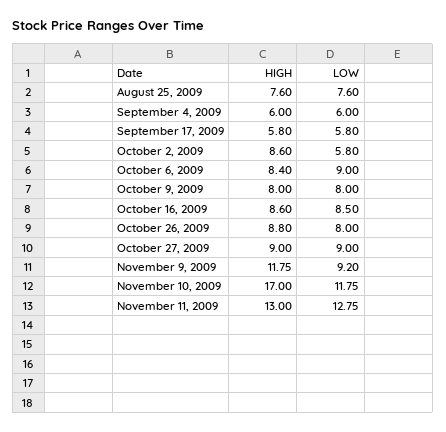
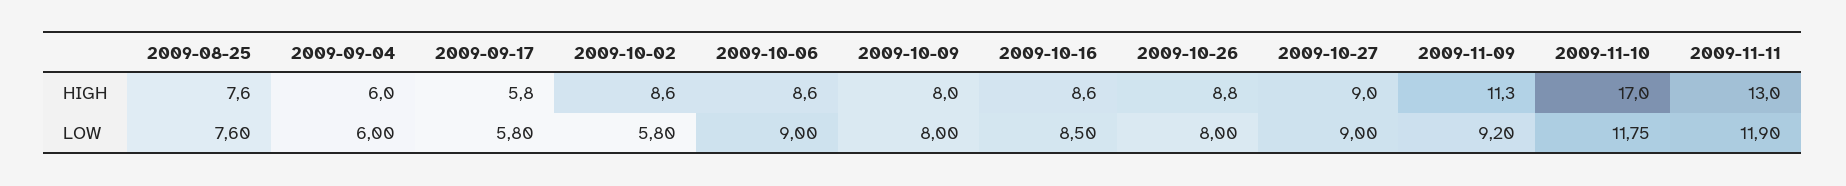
  {
    "HIGH": {
      "August 25, 2009": 7.6,
      "September 4, 2009": 6,
      "September 17, 2009": 5.8,
      "October 2, 2009": 8.6,
-     "October 6, 2009": 8.4,
+     "October 6, 2009": 8.6,
      "October 9, 2009": 8,
      "October 16, 2009": 8.6,
      "October 26, 2009": 8.8,
      "October 27, 2009": 9,
-     "November 9, 2009": 11.75,
+     "November 9, 2009": 11.3,
      "November 10, 2009": 17,
      "November 11, 2009": 13
    },
    "LOW": {
      "August 25, 2009": 7.6,
      "September 4, 2009": 6,
      "September 17, 2009": 5.8,
      "October 2, 2009": 5.8,
      "October 6, 2009": 9,
      "October 9, 2009": 8,
      "October 16, 2009": 8.5,
      "October 26, 2009": 8,
      "October 27, 2009": 9,
      "November 9, 2009": 9.2,
      "November 10, 2009": 11.75,
-     "November 11, 2009": 12.75
+     "November 11, 2009": 11.9
    }
  }

